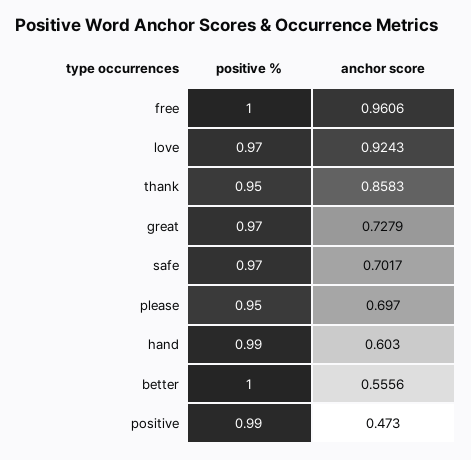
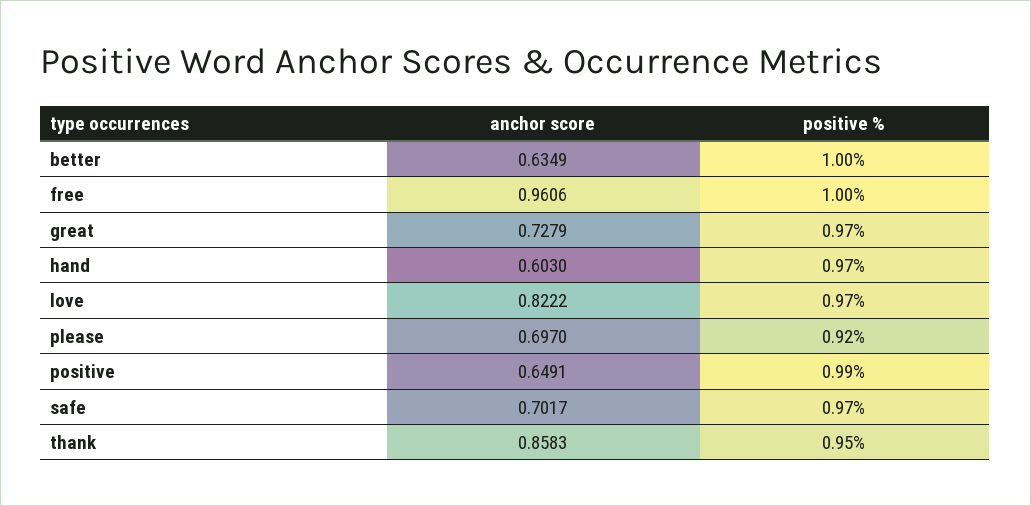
  {
    "positive %": {
      "free": 1,
      "love": 0.97,
      "thank": 0.95,
      "great": 0.97,
      "safe": 0.97,
-     "please": 0.95,
+     "please": 0.92,
-     "hand": 0.99,
+     "hand": 0.97,
      "better": 1,
      "positive": 0.99
    },
    "anchor score": {
      "free": 0.9606,
-     "love": 0.9243,
+     "love": 0.8222,
      "thank": 0.8583,
      "great": 0.7279,
      "safe": 0.7017,
      "please": 0.697,
      "hand": 0.603,
-     "better": 0.5556,
+     "better": 0.6349,
-     "positive": 0.473
+     "positive": 0.6491
    }
  }

